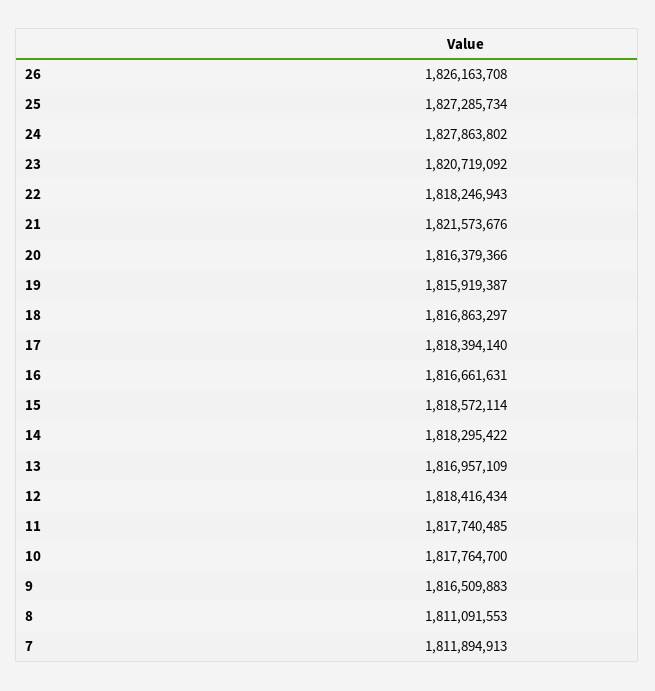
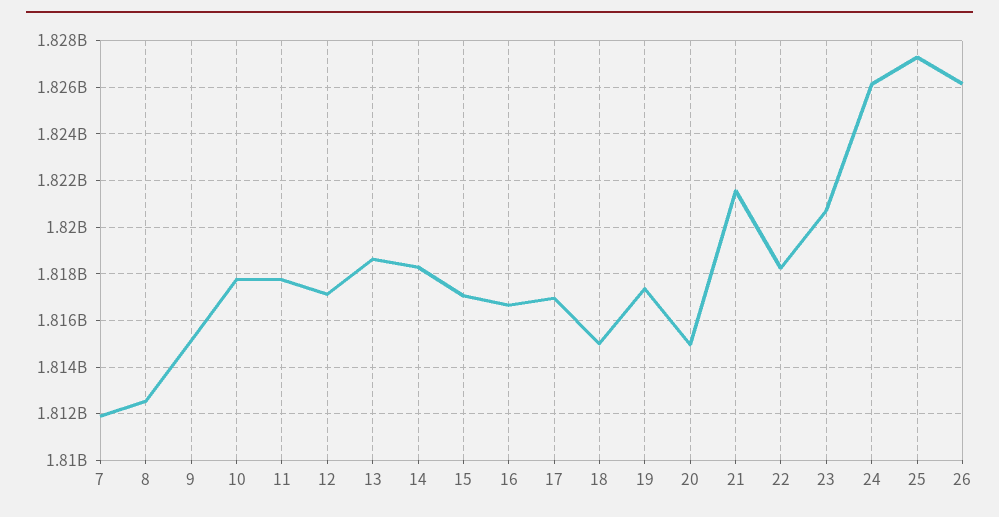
  {
    "26": 1826163708,
    "25": 1827285734,
-   "24": 1827863802,
+   "24": 1826000000,
    "23": 1820719092,
    "22": 1818246943,
    "21": 1821573676,
-   "20": 1816379366,
+   "20": 1815000000,
-   "19": 1815919387,
+   "19": 1817500000,
-   "18": 1816863297,
+   "18": 1815000000,
-   "17": 1818394140,
+   "17": 1817000000,
    "16": 1816661631,
-   "15": 1818572114,
+   "15": 1817000000,
    "14": 1818295422,
-   "13": 1816957109,
+   "13": 1818500000,
-   "12": 1818416434,
+   "12": 1817000000,
    "11": 1817740485,
    "10": 1817764700,
-   "9": 1816509883,
+   "9": 1815000000,
-   "8": 1811091553,
+   "8": 1812500000,
    "7": 1811894913
  }

